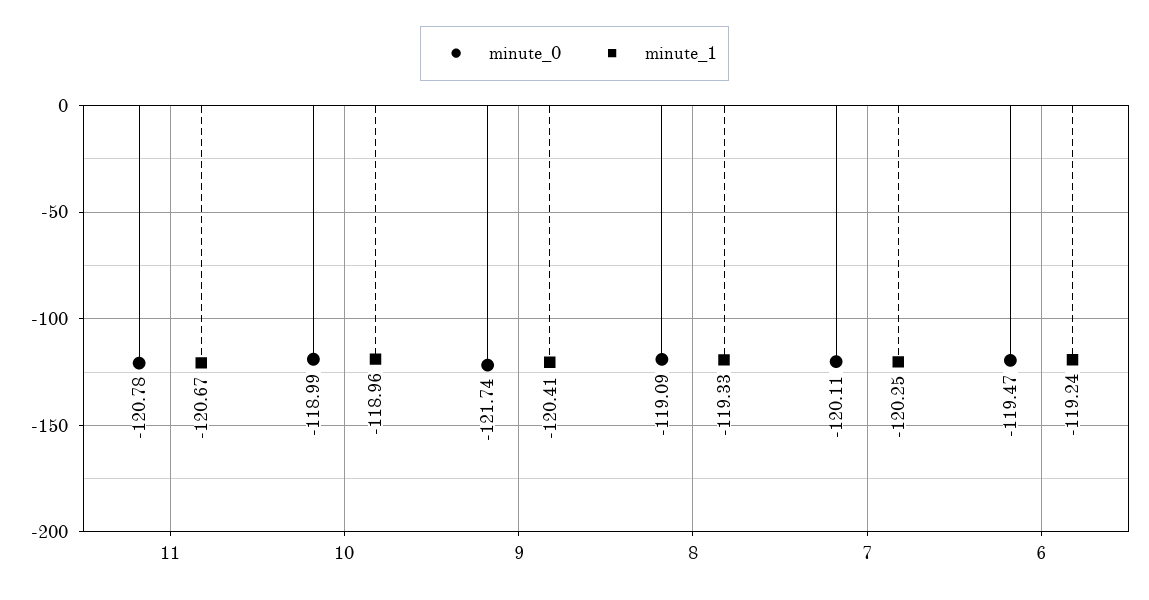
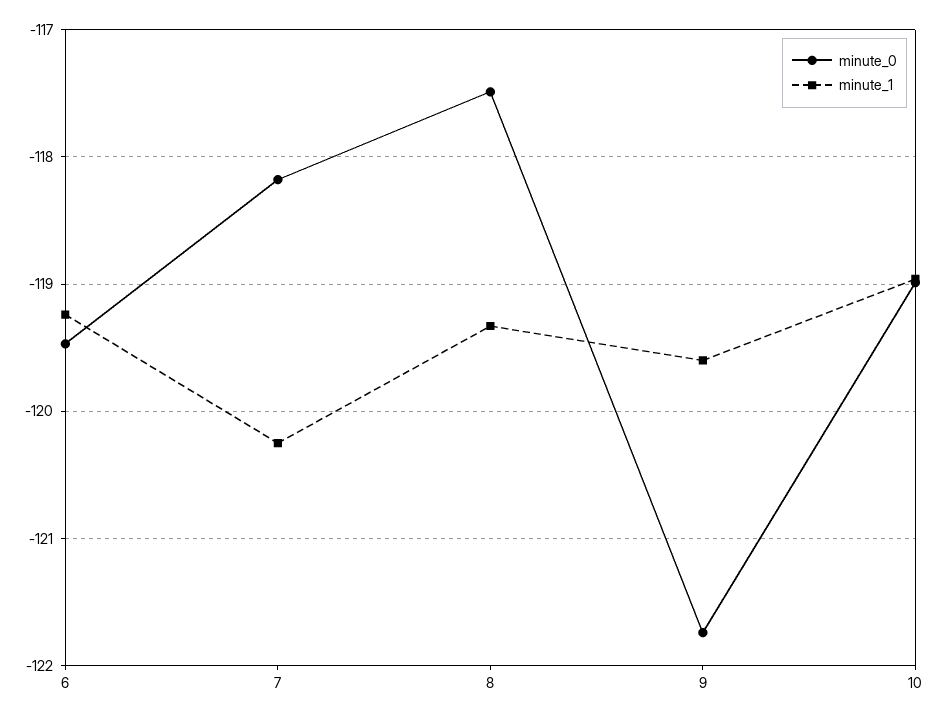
  {
    "minute_0": {
-     "11": -120.78,
      "10": -118.99,
      "9": -121.74,
-     "8": -119.09,
+     "8": -117.5,
-     "7": -120.11,
+     "7": -118.2,
      "6": -119.47
    },
    "minute_1": {
-     "11": -120.67,
      "10": -118.96,
-     "9": -120.41,
+     "9": -119.6,
      "8": -119.33,
      "7": -120.25,
      "6": -119.24
    }
  }

